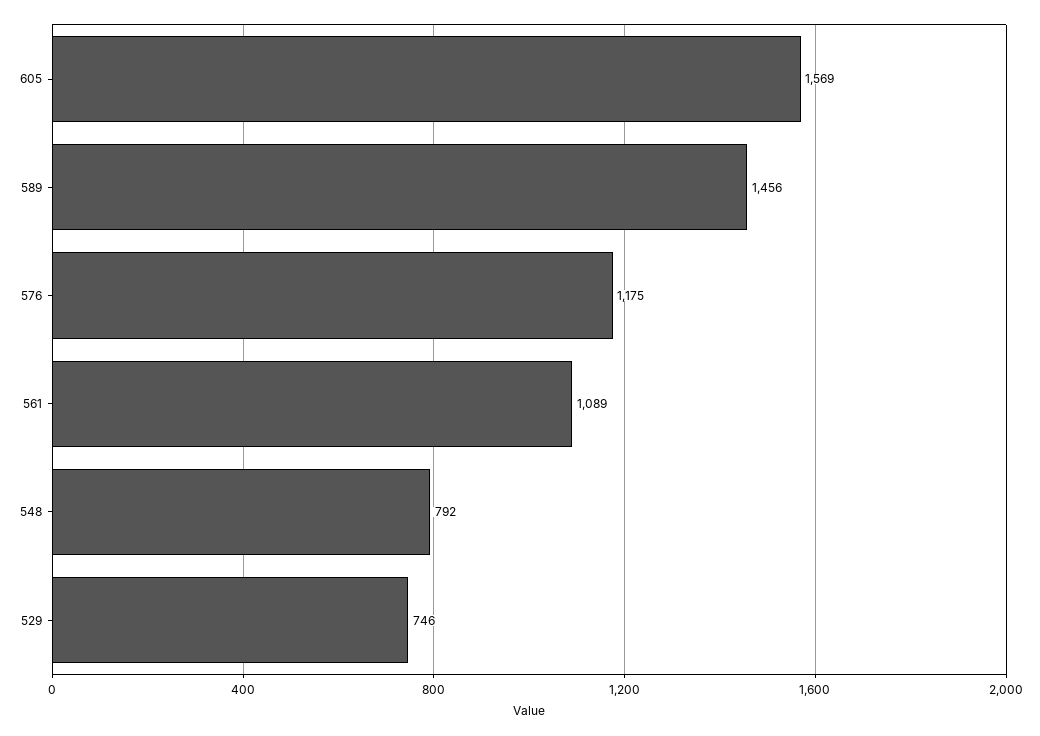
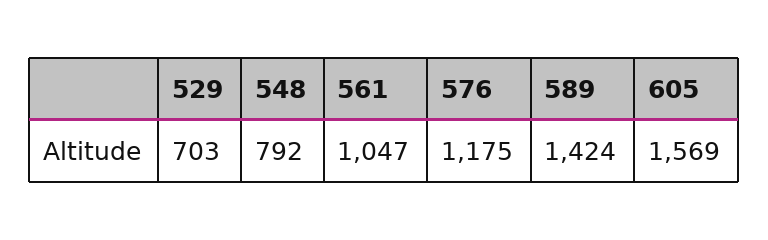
  {
    "605": 1569,
-   "589": 1456,
+   "589": 1424,
    "576": 1175,
-   "561": 1089,
+   "561": 1047,
    "548": 792,
-   "529": 746
+   "529": 703
  }

